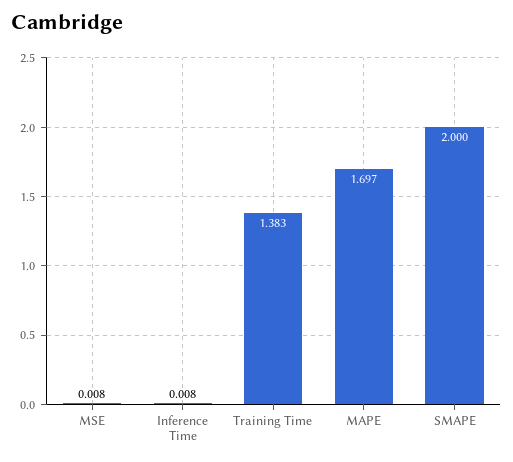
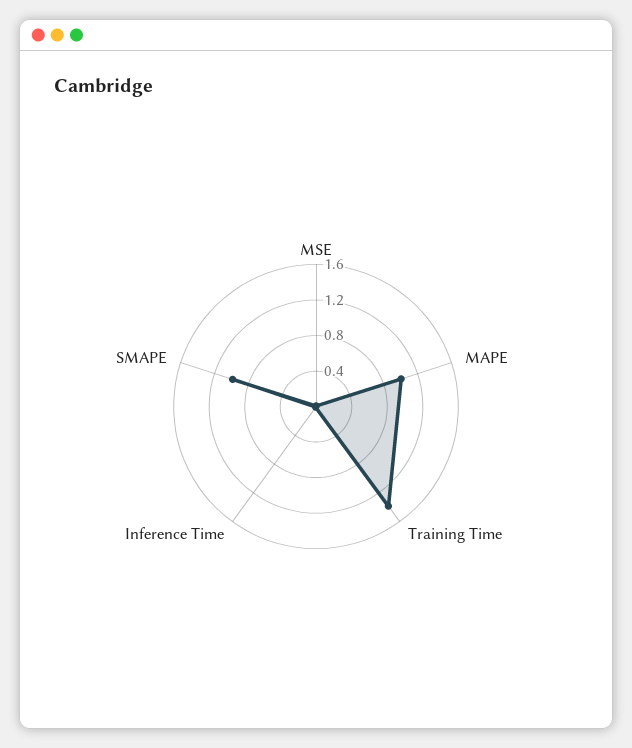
  {
    "MSE": 0.008,
    "Inference Time": 0.008,
    "Training Time": 1.383,
-   "MAPE": 1.697,
+   "MAPE": 1,
-   "SMAPE": 2
+   "SMAPE": 1
  }

